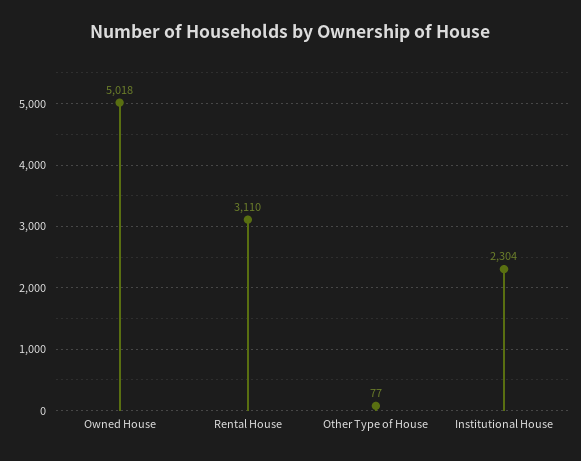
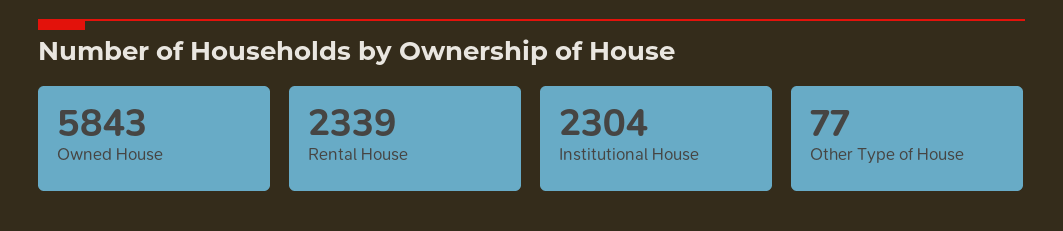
  {
-   "Owned House": 5018,
+   "Owned House": 5843,
-   "Rental House": 3110,
+   "Rental House": 2339,
    "Other Type of House": 77,
    "Institutional House": 2304
  }

